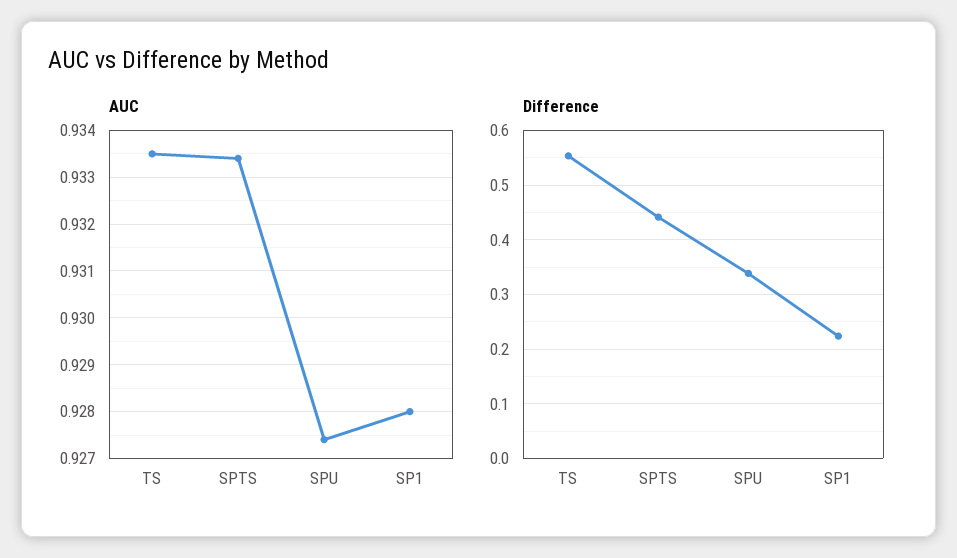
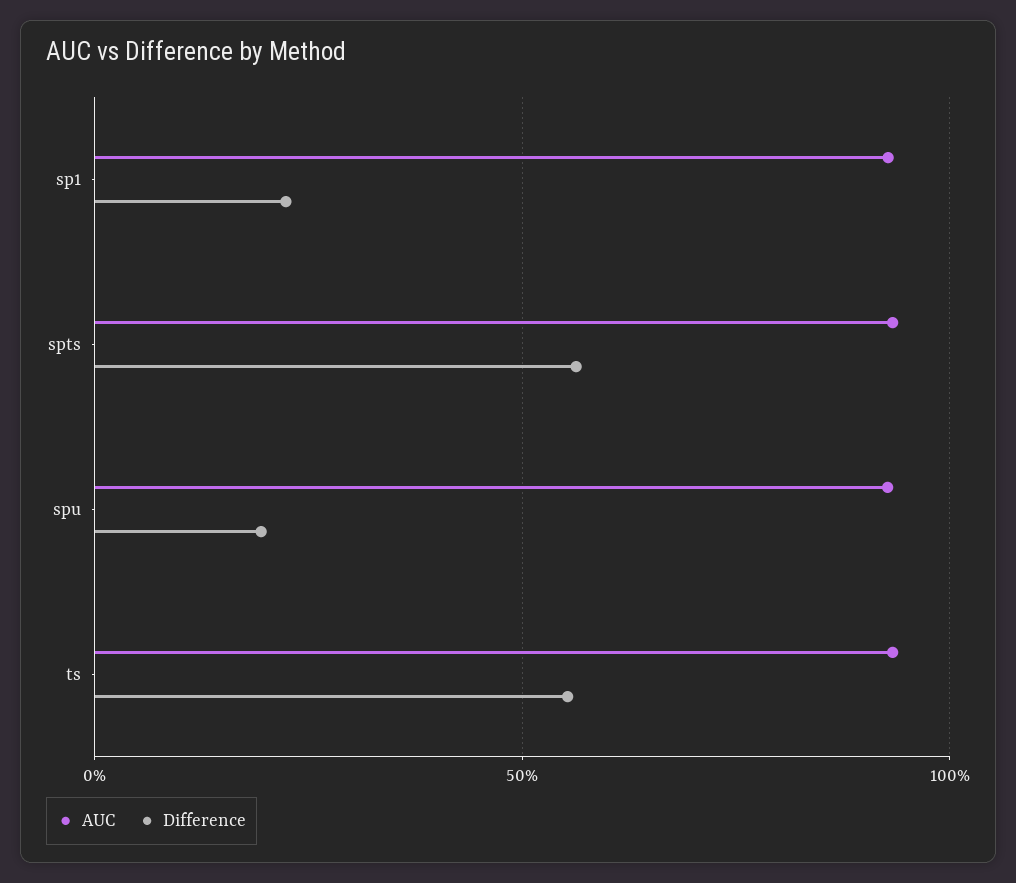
  {
    "AUC": {
      "TS": 0.9335,
      "SPTS": 0.9335,
      "SPU": 0.9275,
      "SP1": 0.928
    },
    "Difference": {
      "TS": 0.56,
-     "SPTS": 0.44,
+     "SPTS": 0.55,
-     "SPU": 0.34,
+     "SPU": 0.2,
      "SP1": 0.22
    }
  }

